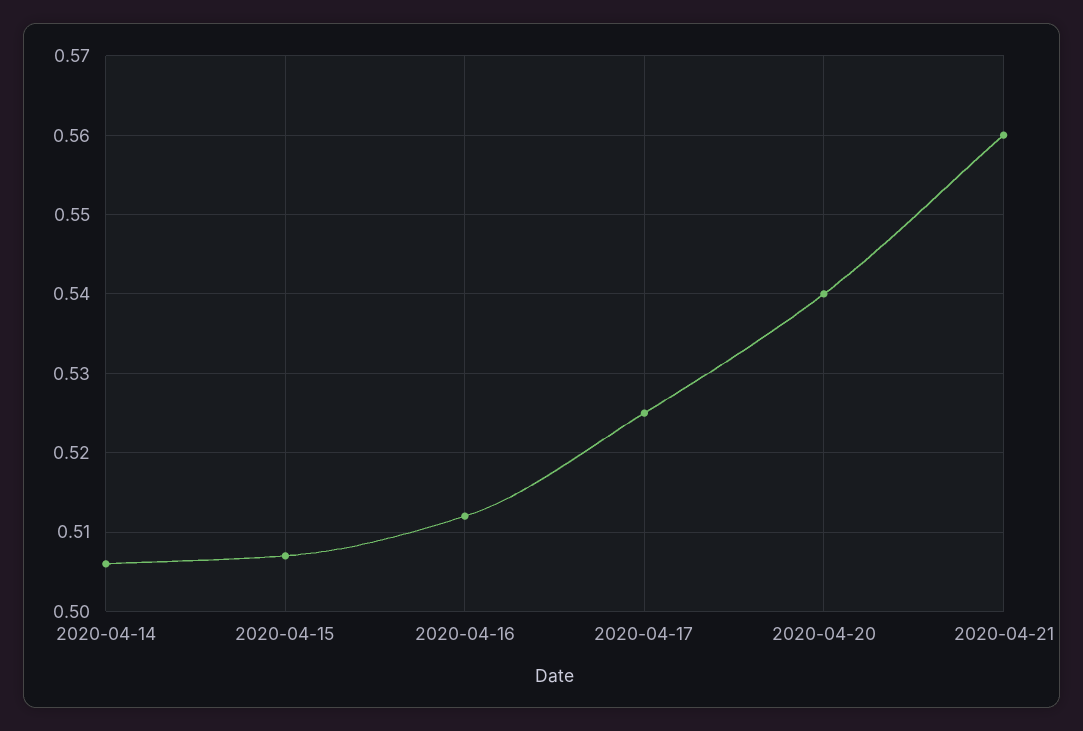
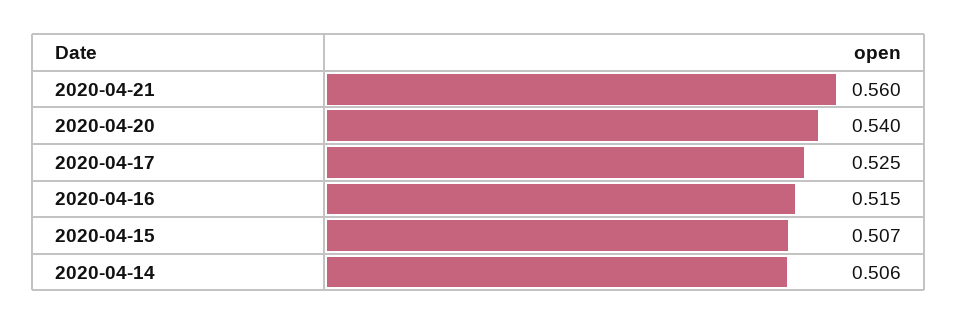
  {
    "2020-04-14": 0.506,
    "2020-04-15": 0.507,
-   "2020-04-16": 0.512,
+   "2020-04-16": 0.515,
    "2020-04-17": 0.525,
    "2020-04-20": 0.54,
    "2020-04-21": 0.56
  }

